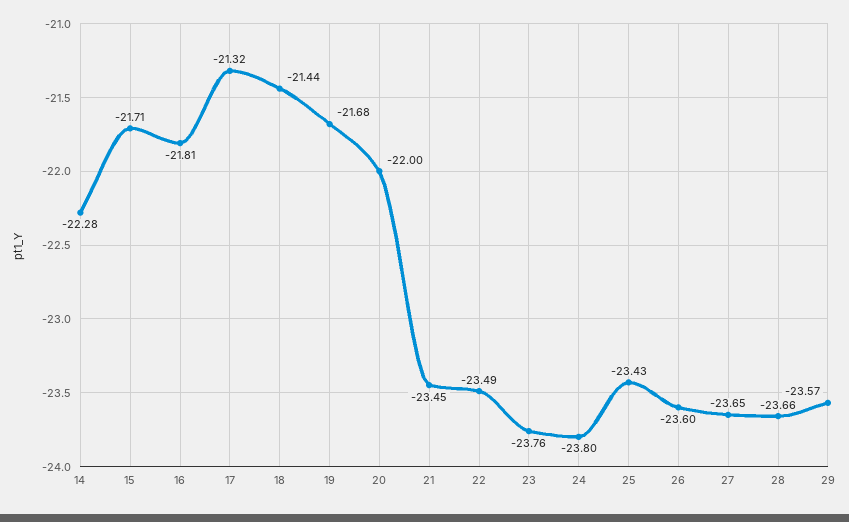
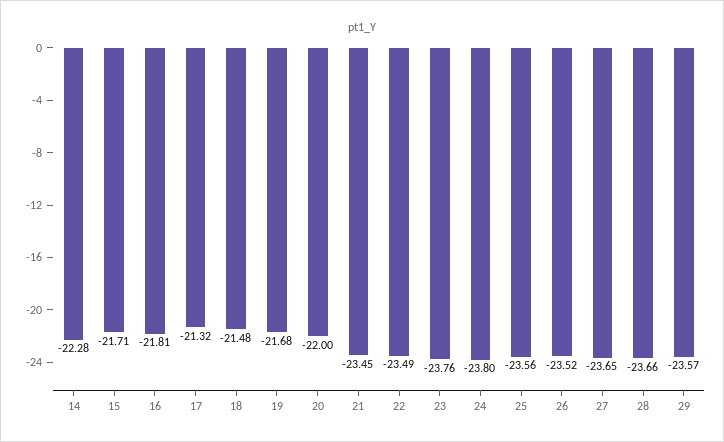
  {
    "14": -22.28,
    "15": -21.71,
    "16": -21.81,
    "17": -21.32,
-   "18": -21.44,
+   "18": -21.48,
    "19": -21.68,
    "20": -22,
    "21": -23.45,
    "22": -23.49,
    "23": -23.76,
    "24": -23.8,
-   "25": -23.43,
+   "25": -23.56,
-   "26": -23.6,
+   "26": -23.52,
    "27": -23.65,
    "28": -23.66,
    "29": -23.57
  }

